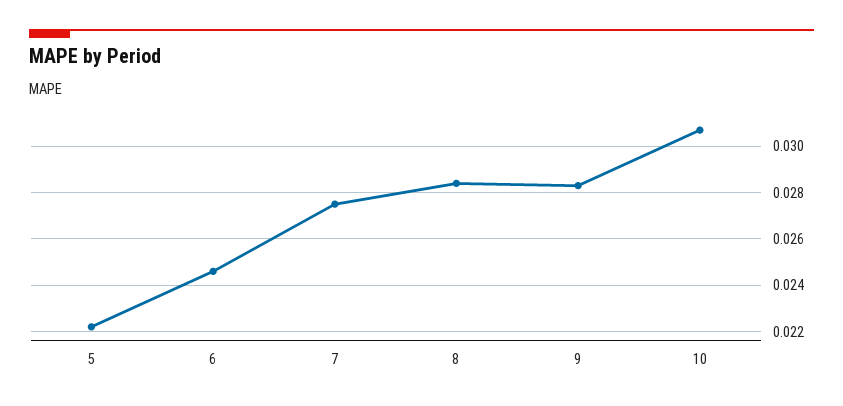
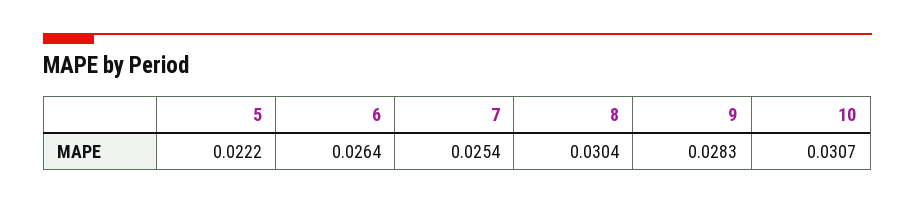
  {
    "5": 0.0222,
-   "6": 0.0245,
+   "6": 0.0264,
-   "7": 0.0275,
+   "7": 0.0254,
-   "8": 0.0285,
+   "8": 0.0304,
    "9": 0.0283,
    "10": 0.0307
  }

